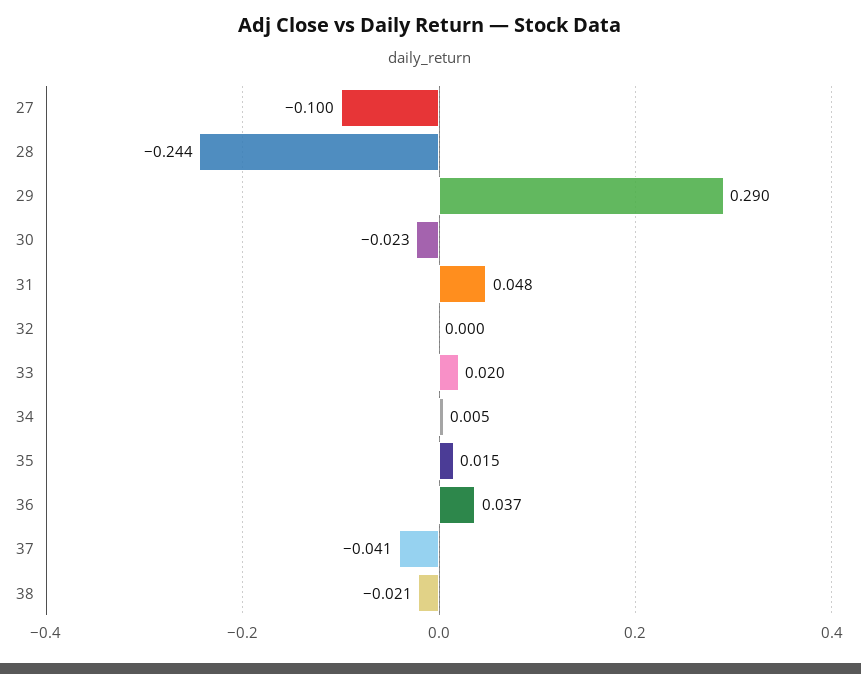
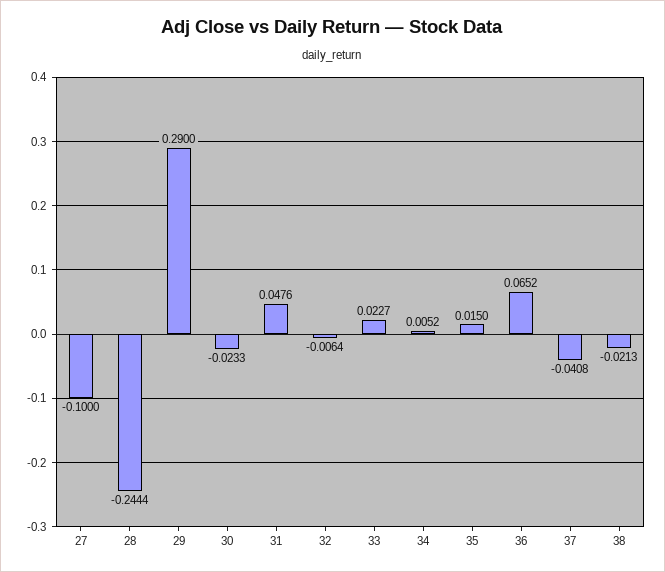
  {
    "27": -0.1,
    "28": -0.2444,
    "29": 0.29,
    "30": -0.0233,
    "31": 0.0476,
-   "32": 0,
+   "32": -0.0064,
-   "33": 0.02,
+   "33": 0.0227,
    "34": 0.0052,
    "35": 0.015,
-   "36": 0.037,
+   "36": 0.0652,
    "37": -0.0408,
    "38": -0.0213
  }

